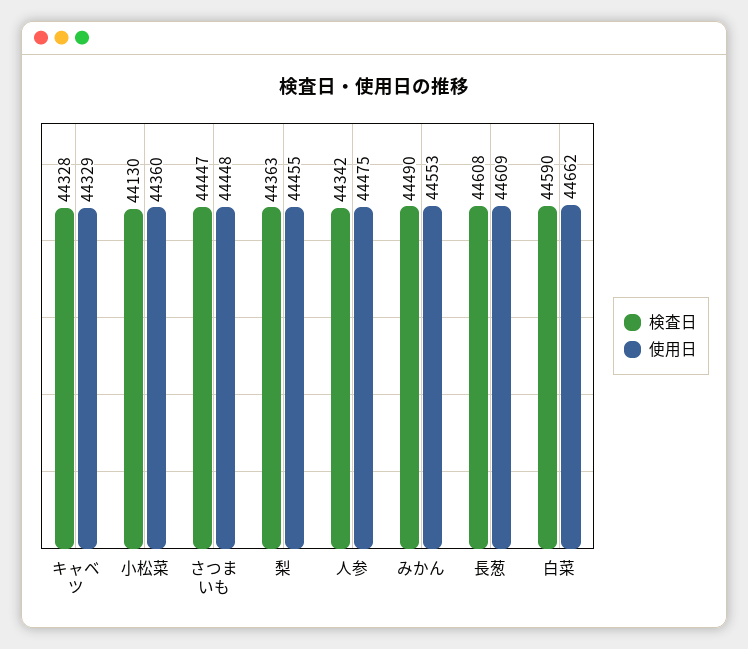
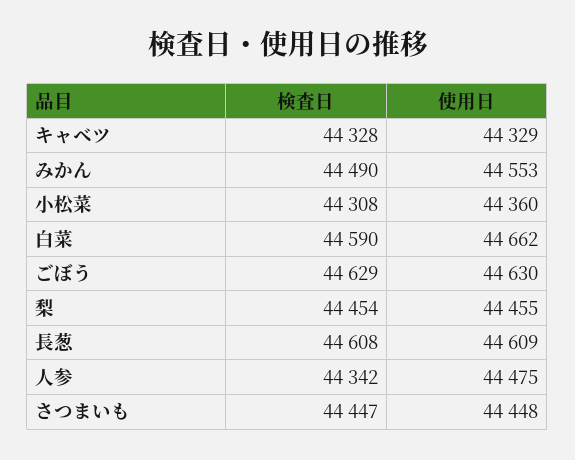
  {
    "検査日": {
      "キャベツ": 44328,
-     "小松菜": 44130,
+     "小松菜": 44308,
      "さつまいも": 44447,
-     "梨": 44363,
+     "梨": 44454,
      "人参": 44342,
      "みかん": 44490,
      "長葱": 44608,
-     "白菜": 44590
+     "白菜": 44590,
+     "ごぼう": 44629
    },
    "使用日": {
      "キャベツ": 44329,
      "小松菜": 44360,
      "さつまいも": 44448,
      "梨": 44455,
      "人参": 44475,
      "みかん": 44553,
      "長葱": 44609,
-     "白菜": 44662
+     "白菜": 44662,
+     "ごぼう": 44630
    }
  }

